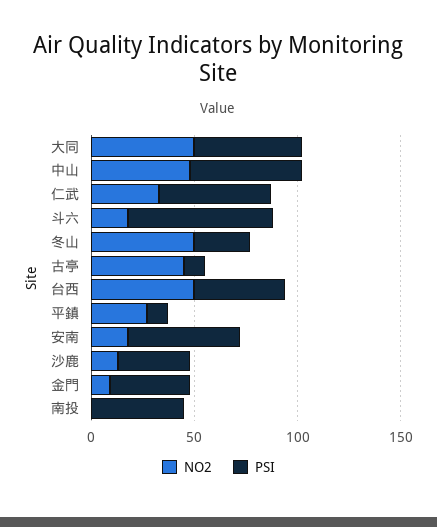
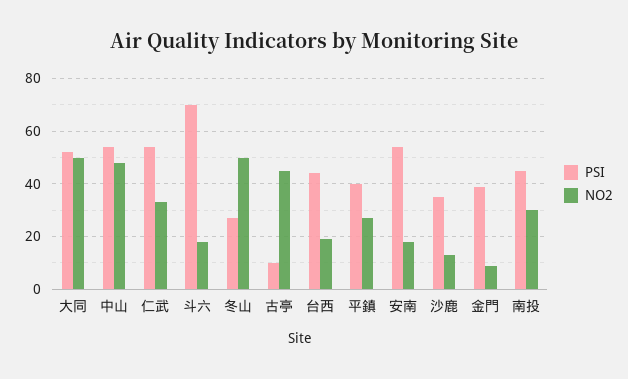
  {
    "NO2": {
      "大同": 50,
      "中山": 50,
      "仁武": 35,
      "斗六": 20,
      "冬山": 50,
      "古亭": 45,
-     "台西": 50,
+     "台西": 20,
      "平鎮": 25,
      "安南": 20,
      "沙鹿": 15,
      "金門": 10,
-     "南投": 0
+     "南投": 30
    },
    "PSI": {
      "大同": 50,
      "中山": 55,
      "仁武": 55,
      "斗六": 70,
      "冬山": 25,
      "古亭": 10,
      "台西": 45,
-     "平鎮": 10,
+     "平鎮": 40,
      "安南": 55,
      "沙鹿": 35,
      "金門": 40,
      "南投": 45
    }
  }

